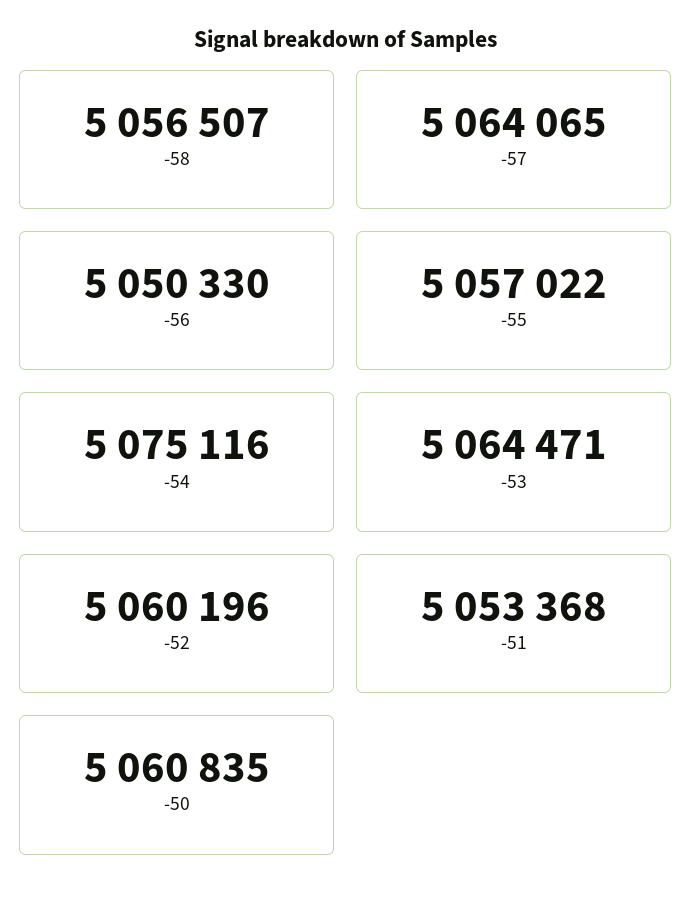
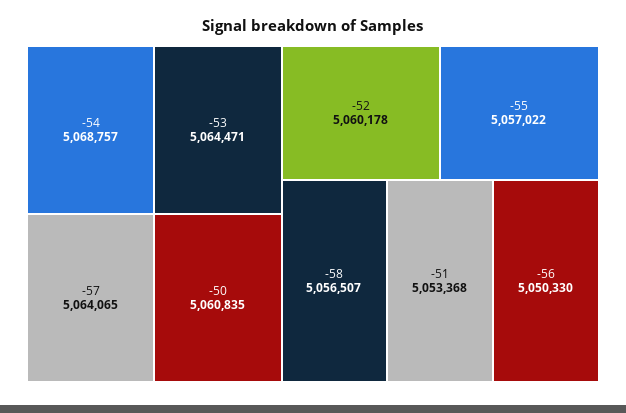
  {
    "-58": 5056507,
    "-57": 5064065,
    "-56": 5050330,
    "-55": 5057022,
-   "-54": 5075116,
+   "-54": 5068757,
    "-53": 5064471,
-   "-52": 5060196,
+   "-52": 5060178,
    "-51": 5053368,
    "-50": 5060835
  }

